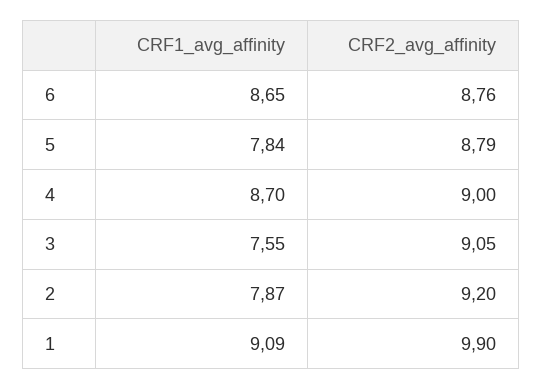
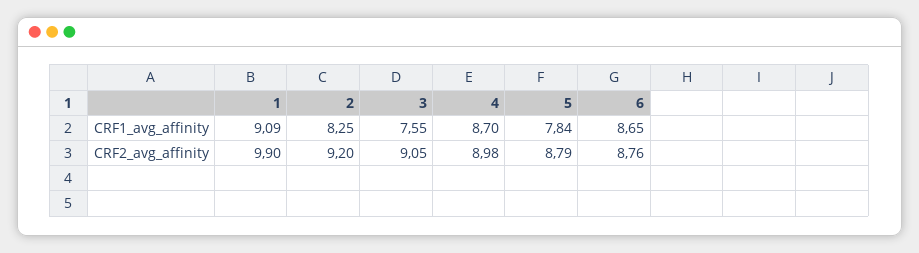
  {
    "CRF1_avg_affinity": {
      "6": 8.65,
      "5": 7.84,
      "4": 8.7,
      "3": 7.55,
-     "2": 7.87,
+     "2": 8.25,
      "1": 9.09
    },
    "CRF2_avg_affinity": {
      "6": 8.76,
      "5": 8.79,
-     "4": 9,
+     "4": 8.98,
      "3": 9.05,
      "2": 9.2,
      "1": 9.9
    }
  }

